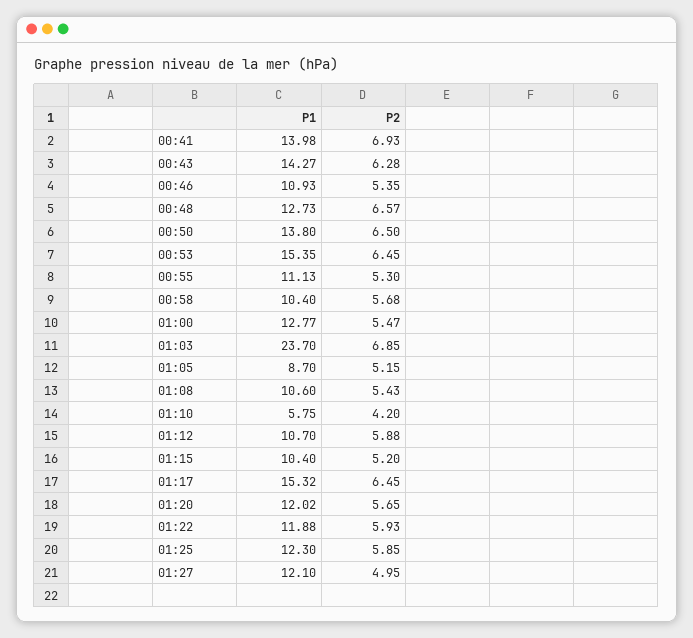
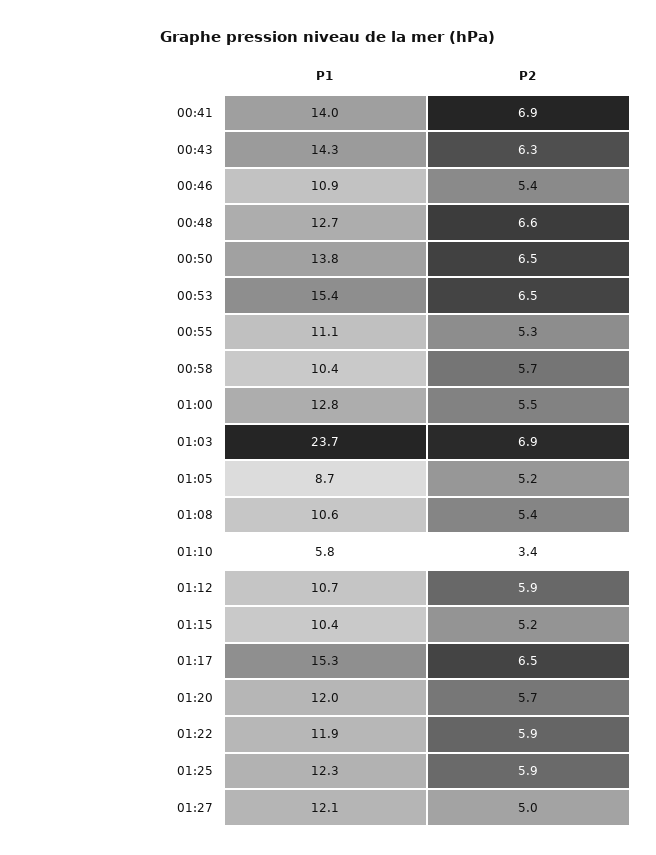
  {
    "P1": {
      "00:41": 13.98,
      "00:43": 14.27,
      "00:46": 10.93,
      "00:48": 12.73,
      "00:50": 13.8,
      "00:53": 15.35,
      "00:55": 11.13,
      "00:58": 10.4,
      "01:00": 12.77,
      "01:03": 23.7,
      "01:05": 8.7,
      "01:08": 10.6,
      "01:10": 5.75,
      "01:12": 10.7,
      "01:15": 10.4,
      "01:17": 15.32,
      "01:20": 12.02,
      "01:22": 11.88,
      "01:25": 12.3,
      "01:27": 12.1
    },
    "P2": {
      "00:41": 6.93,
      "00:43": 6.28,
      "00:46": 5.35,
      "00:48": 6.57,
      "00:50": 6.5,
      "00:53": 6.45,
      "00:55": 5.3,
      "00:58": 5.68,
      "01:00": 5.47,
      "01:03": 6.85,
      "01:05": 5.15,
      "01:08": 5.43,
-     "01:10": 4.2,
+     "01:10": 3.4,
      "01:12": 5.88,
      "01:15": 5.2,
      "01:17": 6.45,
      "01:20": 5.65,
      "01:22": 5.93,
      "01:25": 5.85,
      "01:27": 4.95
    }
  }

